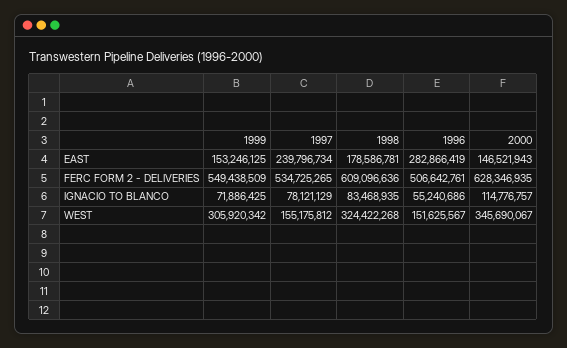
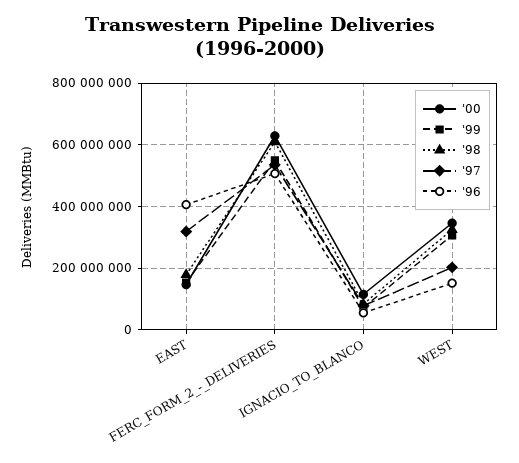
  {
    "1999": {
      "EAST": 153246125,
      "FERC FORM 2 - DELIVERIES": 549438509,
      "IGNACIO TO BLANCO": 71886425,
      "WEST": 305920342
    },
    "1997": {
-     "EAST": 239796734,
+     "EAST": 320000000,
      "FERC FORM 2 - DELIVERIES": 534725265,
      "IGNACIO TO BLANCO": 78121129,
-     "WEST": 155175812
+     "WEST": 200000000
    },
    "1998": {
      "EAST": 178586781,
      "FERC FORM 2 - DELIVERIES": 609096636,
      "IGNACIO TO BLANCO": 83468935,
      "WEST": 324422268
    },
    "1996": {
-     "EAST": 282866419,
+     "EAST": 400000000,
      "FERC FORM 2 - DELIVERIES": 506642761,
      "IGNACIO TO BLANCO": 55240686,
      "WEST": 151625567
    },
    "2000": {
      "EAST": 146521943,
      "FERC FORM 2 - DELIVERIES": 628346935,
      "IGNACIO TO BLANCO": 114776757,
      "WEST": 345690067
    }
  }

